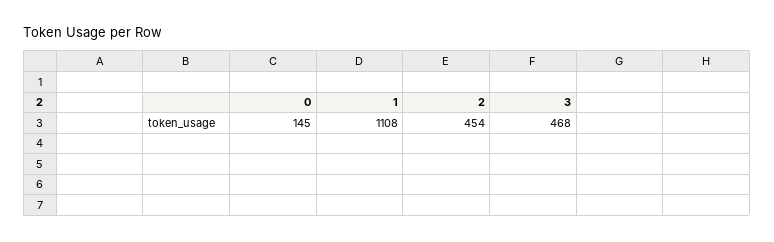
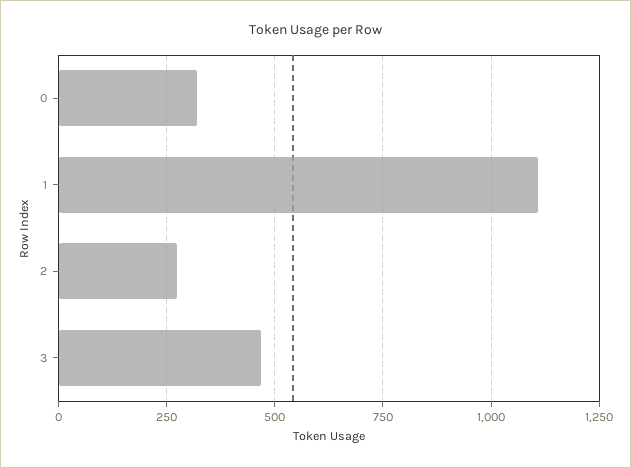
  {
-   "0": 145,
+   "0": 325,
    "1": 1108,
-   "2": 454,
+   "2": 275,
    "3": 468
  }

